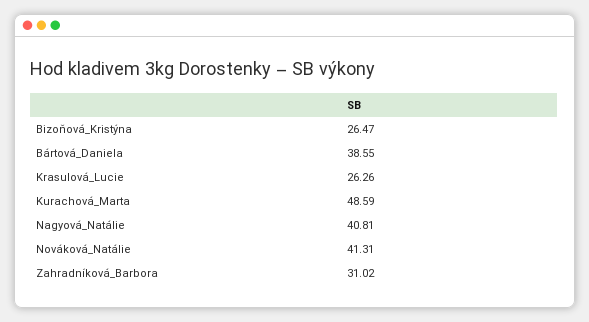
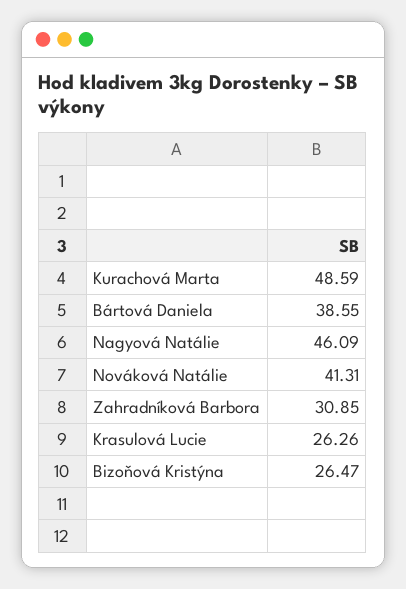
  {
    "Bizoňová_Kristýna": 26.47,
    "Bártová_Daniela": 38.55,
    "Krasulová_Lucie": 26.26,
    "Kurachová_Marta": 48.59,
-   "Nagyová_Natálie": 40.81,
+   "Nagyová_Natálie": 46.09,
    "Nováková_Natálie": 41.31,
-   "Zahradníková_Barbora": 31.02
+   "Zahradníková_Barbora": 30.85
  }

